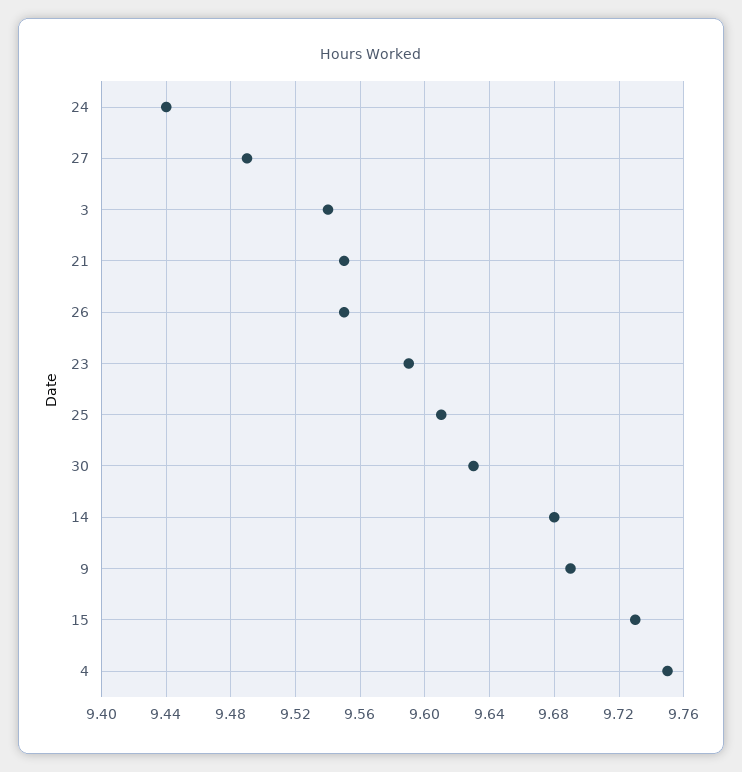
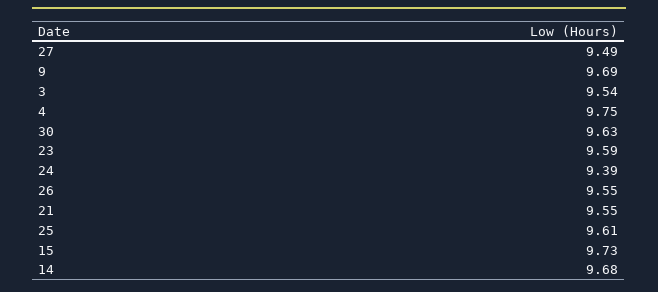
  {
-   "24": 9.44,
+   "24": 9.39,
    "27": 9.49,
    "3": 9.54,
    "21": 9.55,
    "26": 9.55,
    "23": 9.59,
    "25": 9.61,
    "30": 9.63,
    "14": 9.68,
    "9": 9.69,
    "15": 9.73,
    "4": 9.75
  }

